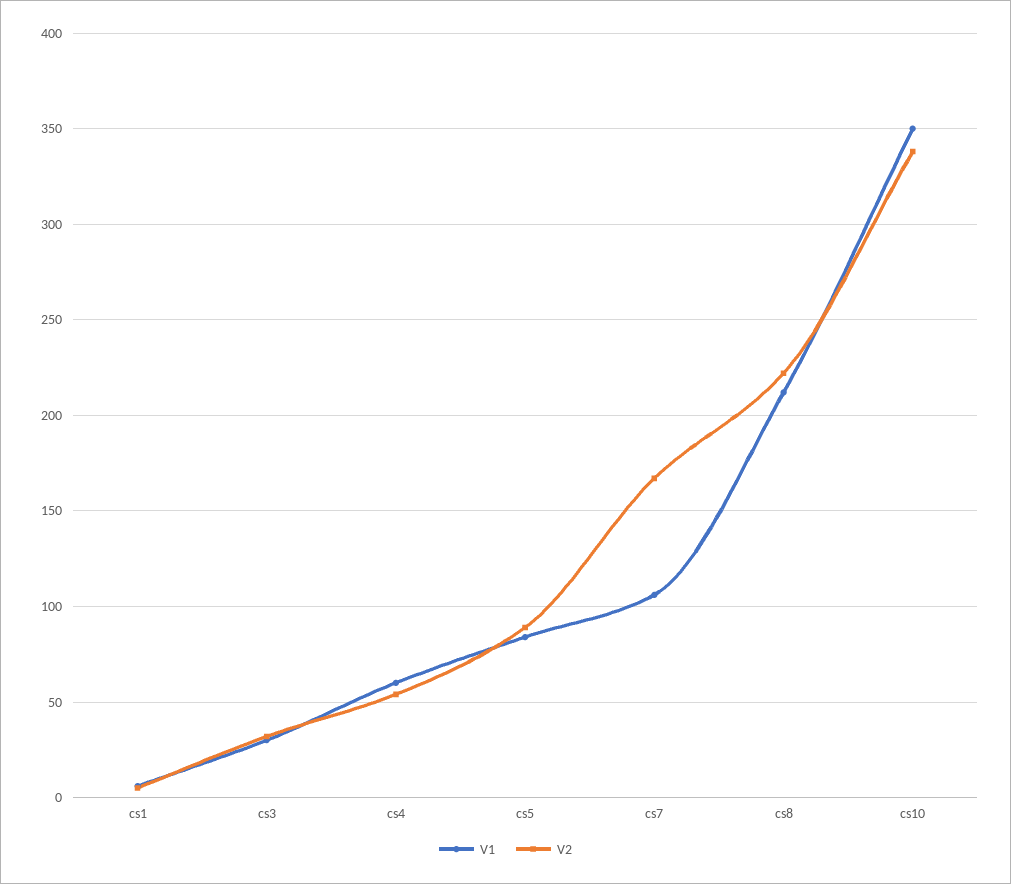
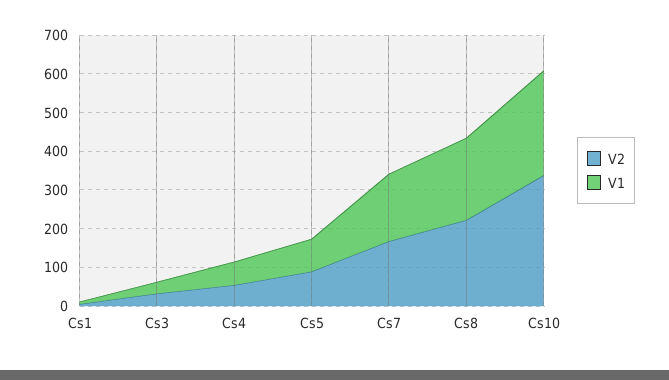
  {
    "V1": {
      "cs1": 5,
      "cs3": 30,
      "cs4": 60,
      "cs5": 85,
-     "cs7": 105,
+     "cs7": 175,
      "cs8": 210,
-     "cs10": 350
+     "cs10": 275
    },
    "V2": {
      "cs1": 5,
      "cs3": 30,
      "cs4": 55,
      "cs5": 90,
      "cs7": 165,
      "cs8": 220,
      "cs10": 340
    }
  }

